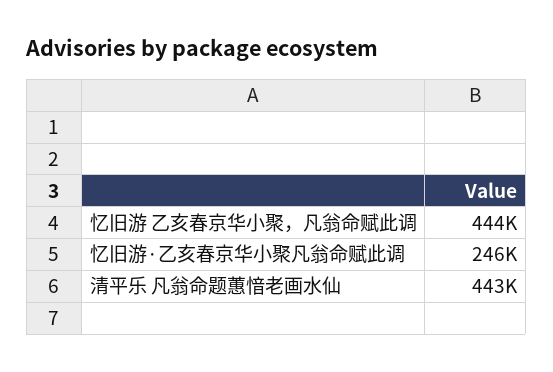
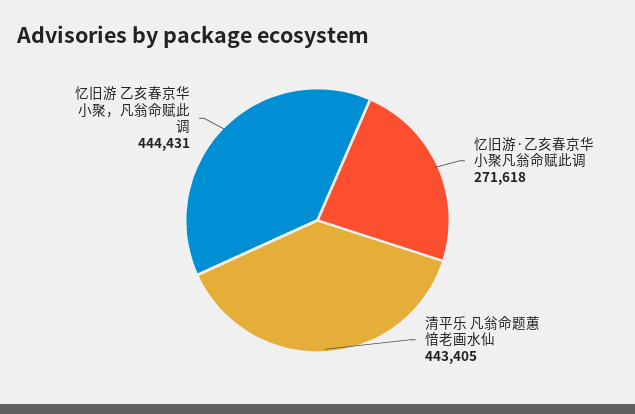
  {
    "忆旧游 乙亥春京华小聚，凡翁命赋此调": 444431,
-   "忆旧游·乙亥春京华小聚凡翁命赋此调": 246000,
+   "忆旧游·乙亥春京华小聚凡翁命赋此调": 271618,
    "清平乐 凡翁命题蕙愔老画水仙": 443405
  }

